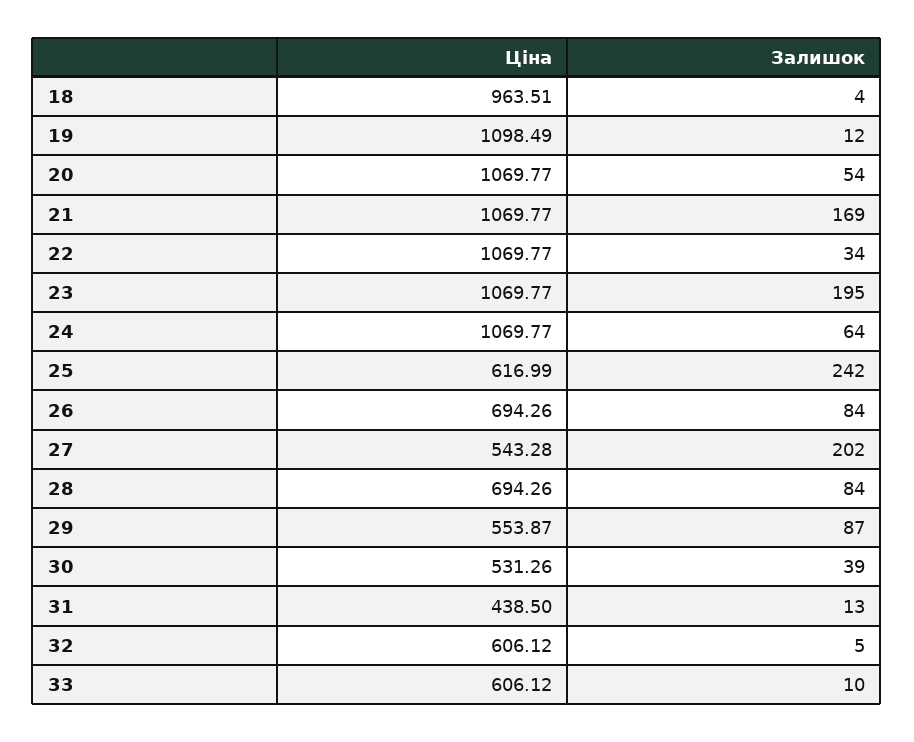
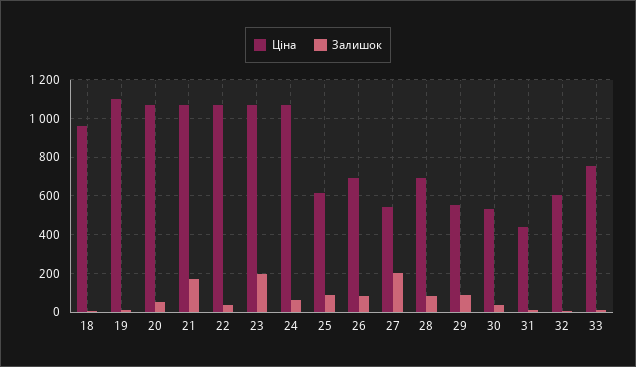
  {
    "Ціна": {
      "18": 963.51,
      "19": 1098.49,
      "20": 1069.77,
      "21": 1069.77,
      "22": 1069.77,
      "23": 1069.77,
      "24": 1069.77,
      "25": 616.99,
      "26": 694.26,
      "27": 543.28,
      "28": 694.26,
      "29": 553.87,
      "30": 531.26,
      "31": 438.5,
      "32": 606.12,
-     "33": 606.12
+     "33": 750
    },
    "Залишок": {
      "18": 4,
      "19": 12,
      "20": 54,
      "21": 169,
      "22": 34,
      "23": 195,
      "24": 64,
-     "25": 242,
+     "25": 100,
      "26": 84,
      "27": 202,
      "28": 84,
      "29": 87,
      "30": 39,
      "31": 13,
      "32": 5,
      "33": 10
    }
  }

